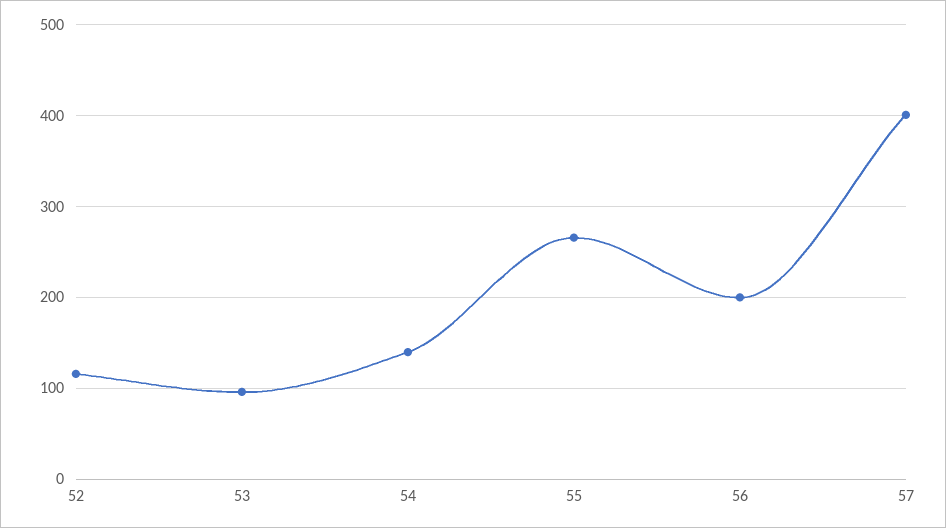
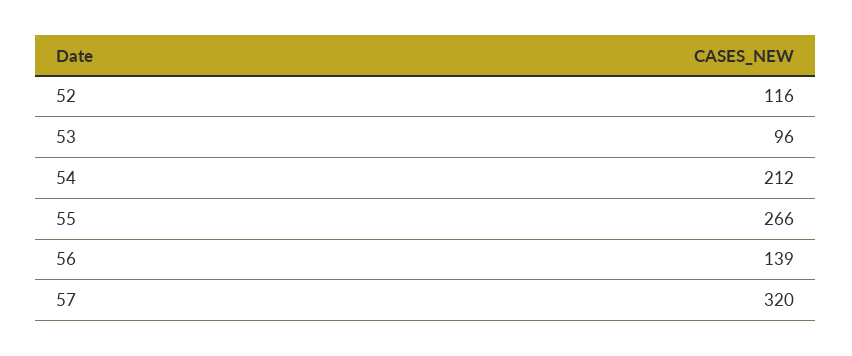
  {
    "52": 116,
    "53": 96,
-   "54": 140,
+   "54": 212,
    "55": 266,
-   "56": 200,
+   "56": 139,
-   "57": 400
+   "57": 320
  }

